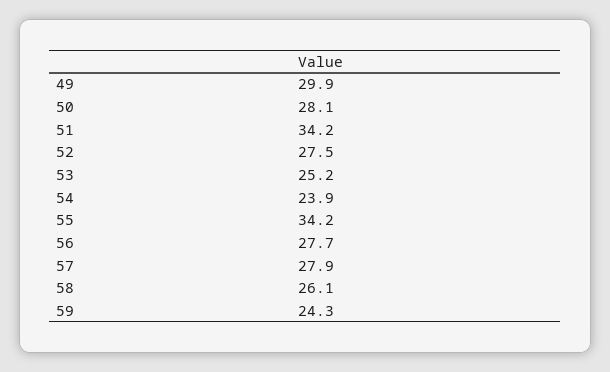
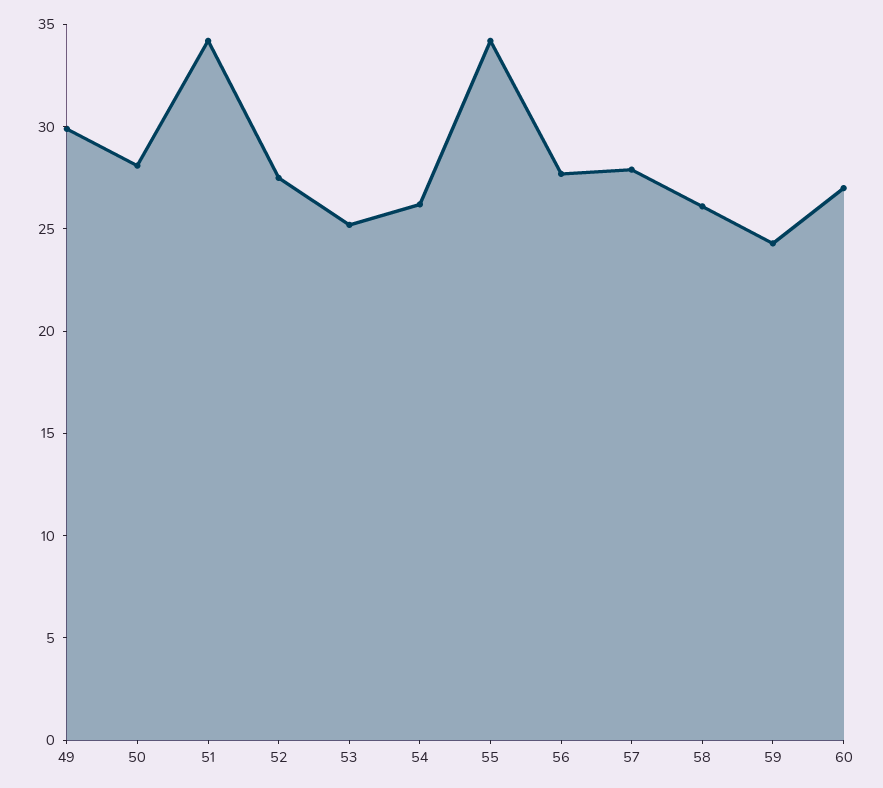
  {
    "49": 29.9,
    "50": 28.1,
    "51": 34.2,
    "52": 27.5,
    "53": 25.2,
-   "54": 23.9,
+   "54": 26,
    "55": 34.2,
    "56": 27.7,
    "57": 27.9,
    "58": 26.1,
-   "59": 24.3
+   "59": 24.3,
+   "60": 27
  }

